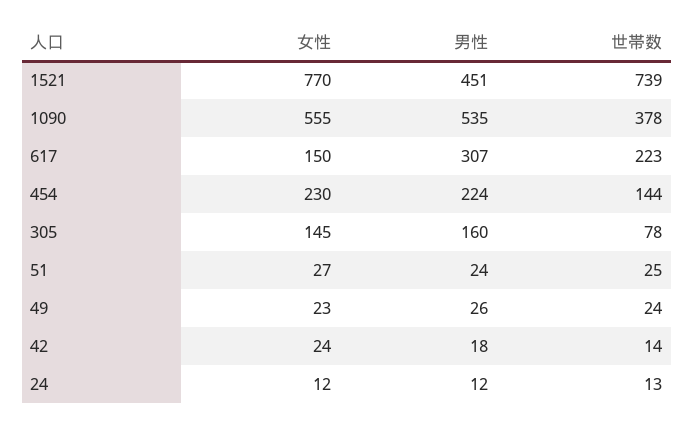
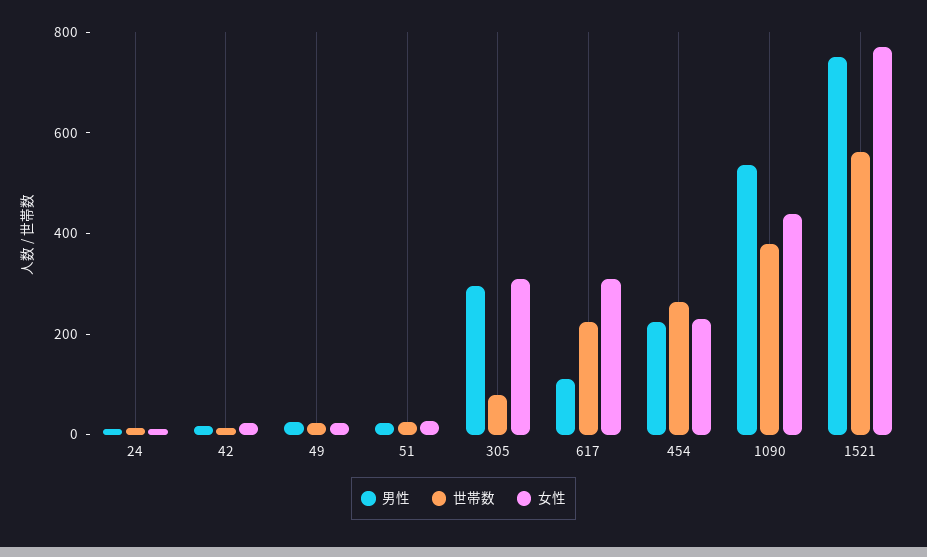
  {
    "女性": {
      "1521": 770,
-     "1090": 555,
+     "1090": 450,
-     "617": 150,
+     "617": 300,
      "454": 230,
-     "305": 145,
+     "305": 300,
      "51": 27,
      "49": 23,
      "42": 24,
      "24": 12
    },
    "男性": {
-     "1521": 451,
+     "1521": 750,
      "1090": 535,
-     "617": 307,
+     "617": 100,
      "454": 224,
-     "305": 160,
+     "305": 300,
      "51": 24,
      "49": 26,
      "42": 18,
      "24": 12
    },
    "世帯数": {
-     "1521": 739,
+     "1521": 550,
      "1090": 378,
      "617": 223,
-     "454": 144,
+     "454": 250,
      "305": 78,
      "51": 25,
      "49": 24,
      "42": 14,
      "24": 13
    }
  }

